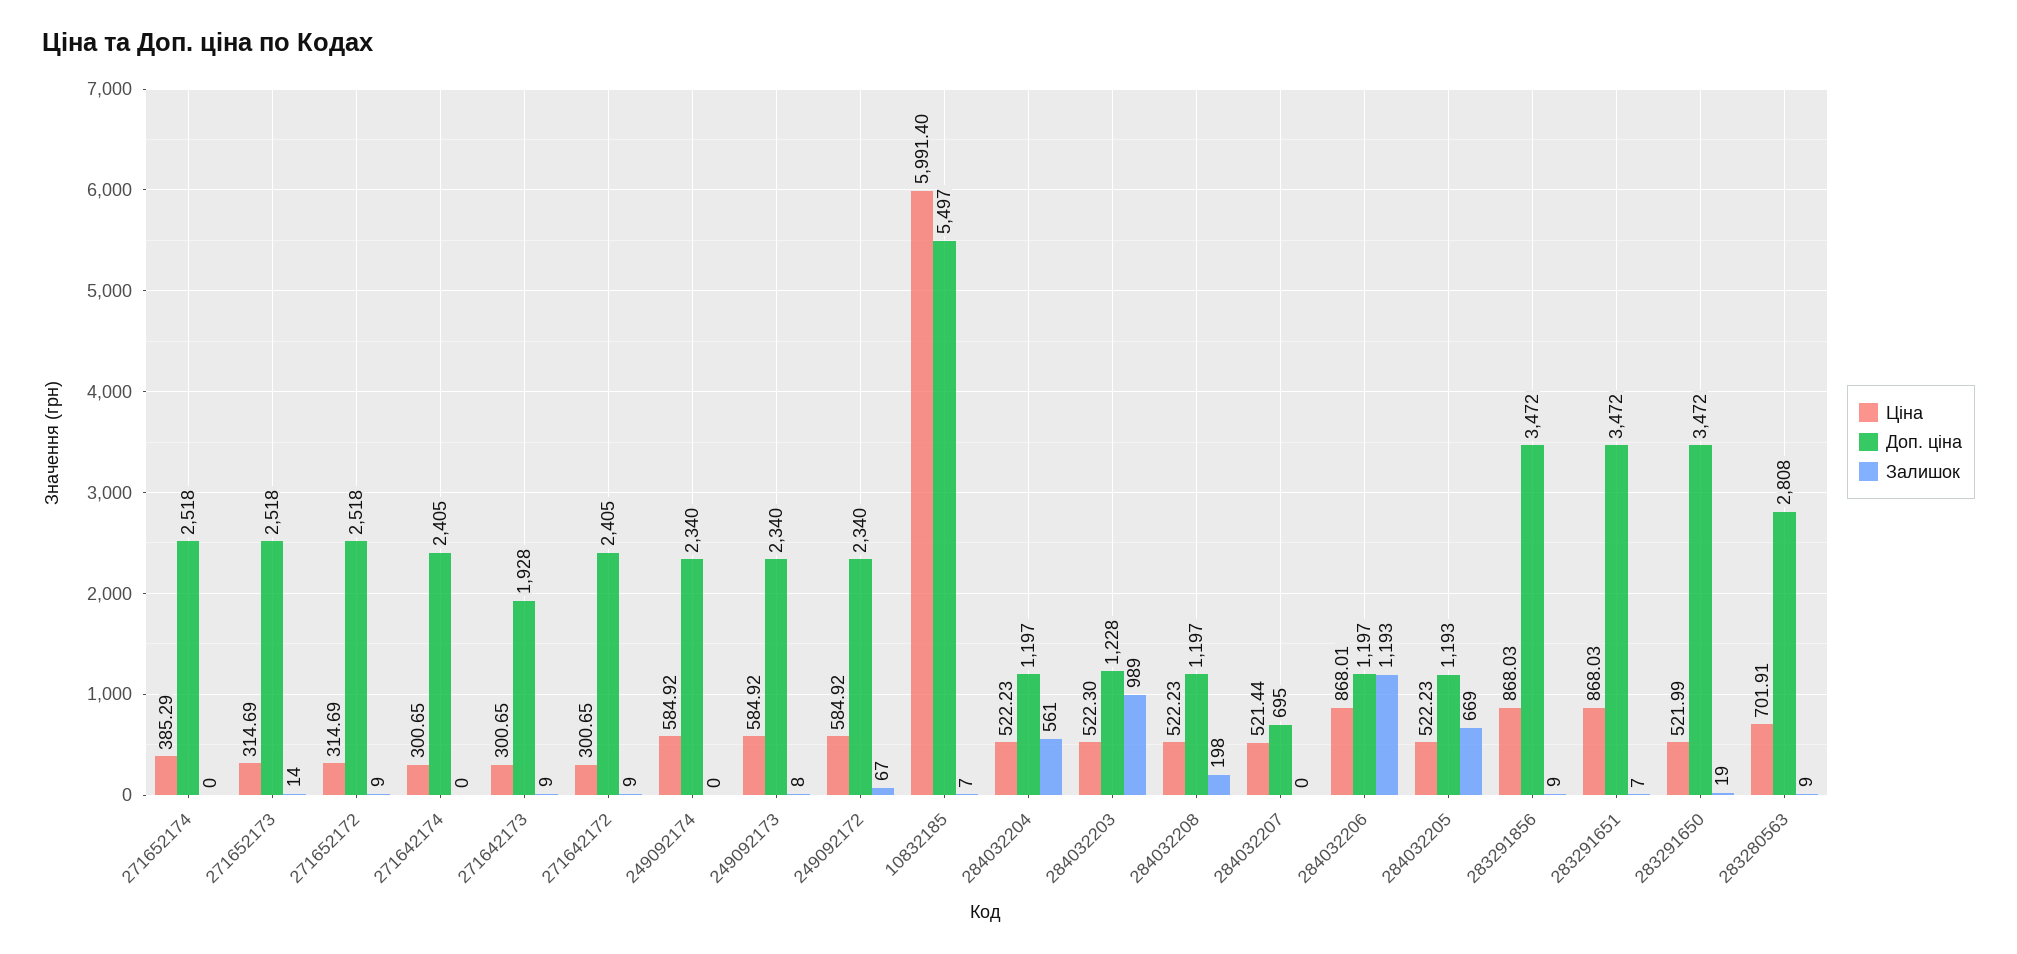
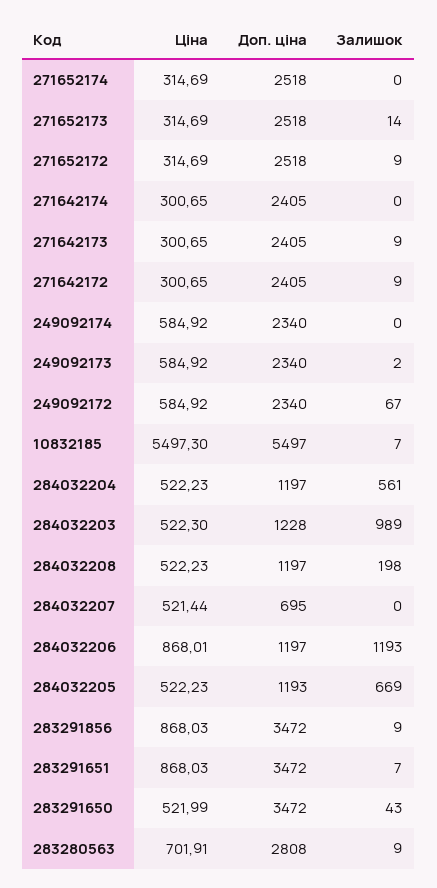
  {
    "Ціна": {
-     "271652174": 385.29,
+     "271652174": 314.69,
      "271652173": 314.69,
      "271652172": 314.69,
      "271642174": 300.65,
      "271642173": 300.65,
      "271642172": 300.65,
      "249092174": 584.92,
      "249092173": 584.92,
      "249092172": 584.92,
-     "10832185": 5991.4,
+     "10832185": 5497.3,
      "284032204": 522.23,
      "284032203": 522.3,
      "284032208": 522.23,
      "284032207": 521.44,
      "284032206": 868.01,
      "284032205": 522.23,
      "283291856": 868.03,
      "283291651": 868.03,
      "283291650": 521.99,
      "283280563": 701.91
    },
    "Доп. ціна": {
      "271652174": 2518,
      "271652173": 2518,
      "271652172": 2518,
      "271642174": 2405,
-     "271642173": 1928,
+     "271642173": 2405,
      "271642172": 2405,
      "249092174": 2340,
      "249092173": 2340,
      "249092172": 2340,
      "10832185": 5497,
      "284032204": 1197,
      "284032203": 1228,
      "284032208": 1197,
      "284032207": 695,
      "284032206": 1197,
      "284032205": 1193,
      "283291856": 3472,
      "283291651": 3472,
      "283291650": 3472,
      "283280563": 2808
    },
    "Залишок": {
      "271652174": 0,
      "271652173": 14,
      "271652172": 9,
      "271642174": 0,
      "271642173": 9,
      "271642172": 9,
      "249092174": 0,
-     "249092173": 8,
+     "249092173": 2,
      "249092172": 67,
      "10832185": 7,
      "284032204": 561,
      "284032203": 989,
      "284032208": 198,
      "284032207": 0,
      "284032206": 1193,
      "284032205": 669,
      "283291856": 9,
      "283291651": 7,
-     "283291650": 19,
+     "283291650": 43,
      "283280563": 9
    }
  }

